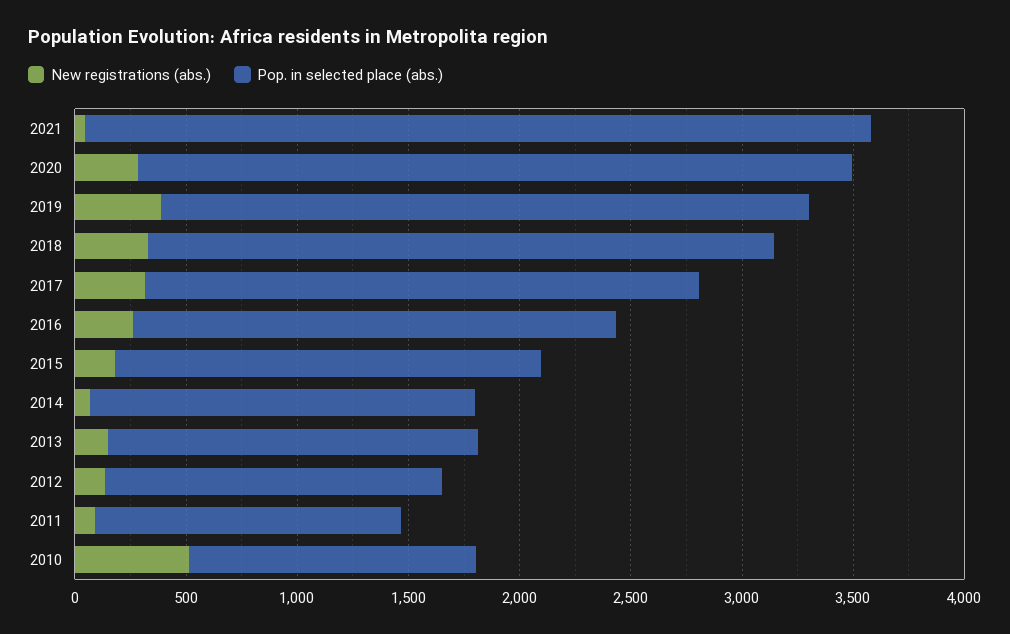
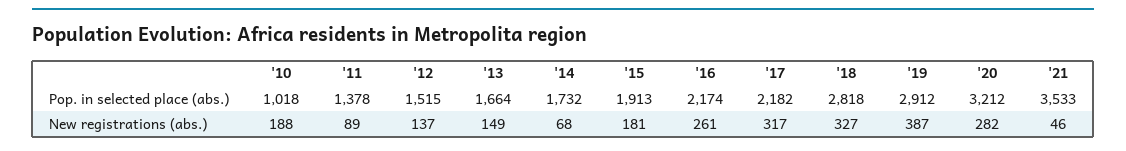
  {
    "New registrations (abs.)": {
      "2021": 46,
      "2020": 282,
      "2019": 387,
      "2018": 327,
      "2017": 317,
      "2016": 261,
      "2015": 181,
      "2014": 68,
      "2013": 149,
      "2012": 137,
      "2011": 89,
-     "2010": 500
+     "2010": 188
    },
    "Pop. in selected place (abs.)": {
      "2021": 3533,
      "2020": 3212,
      "2019": 2912,
      "2018": 2818,
-     "2017": 2500,
+     "2017": 2182,
      "2016": 2174,
      "2015": 1913,
      "2014": 1732,
      "2013": 1664,
      "2012": 1515,
      "2011": 1378,
-     "2010": 1300
+     "2010": 1018
    }
  }

